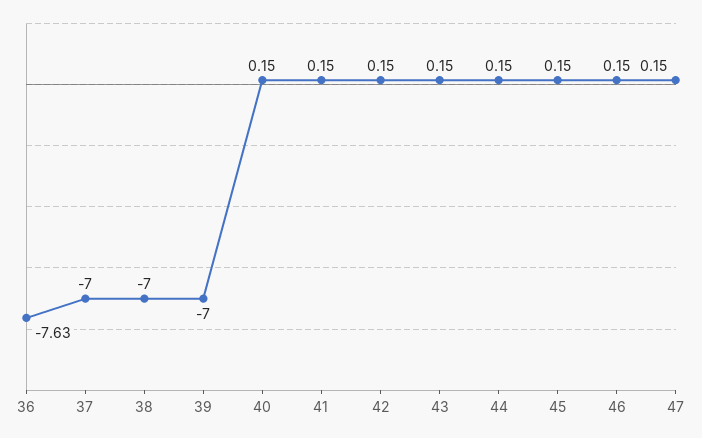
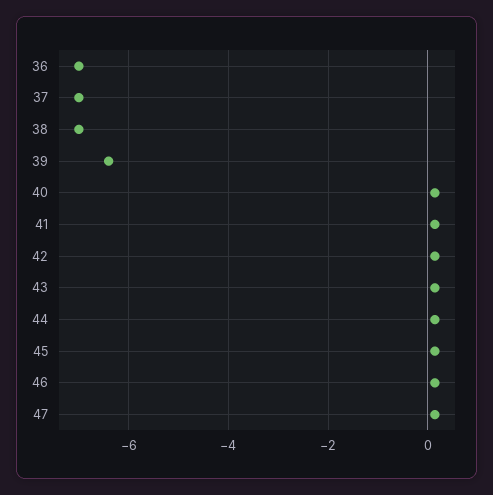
  {
-   "36": -7.63,
+   "36": -7,
    "37": -7,
    "38": -7,
-   "39": -7,
+   "39": -6.4,
    "40": 0.15,
    "41": 0.15,
    "42": 0.15,
    "43": 0.15,
    "44": 0.15,
    "45": 0.15,
    "46": 0.15,
    "47": 0.15
  }

